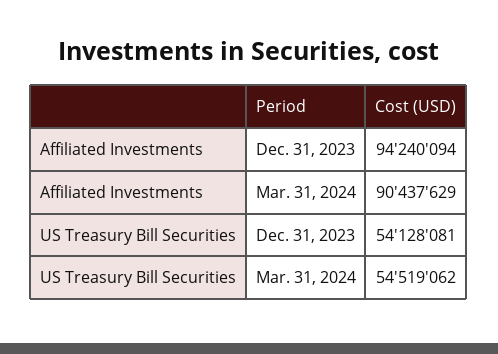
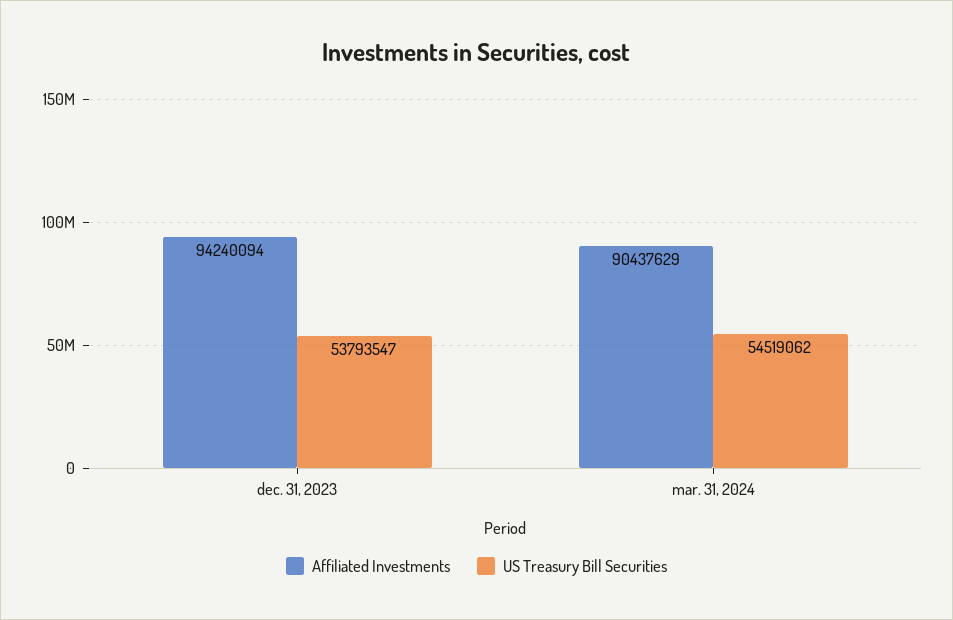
  {
    "Affiliated Investments": {
      "Dec. 31, 2023": 94240094,
      "Mar. 31, 2024": 90437629
    },
    "US Treasury Bill Securities": {
-     "Dec. 31, 2023": 54128081,
+     "Dec. 31, 2023": 53793547,
      "Mar. 31, 2024": 54519062
    }
  }

